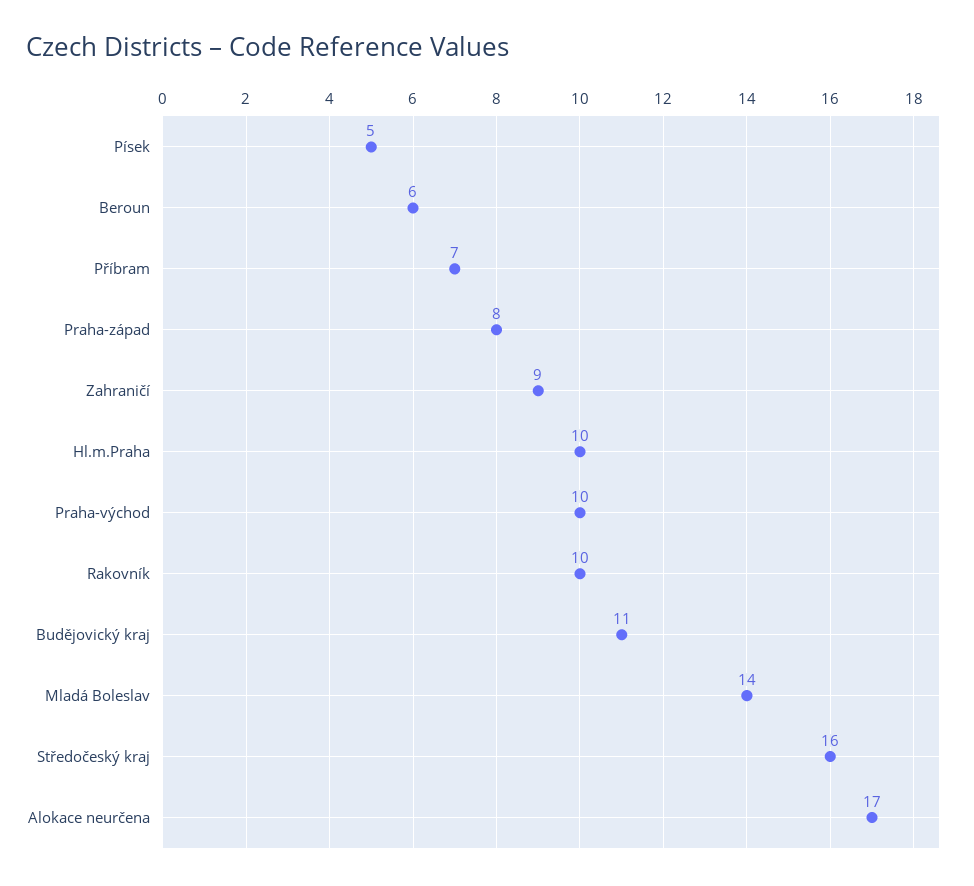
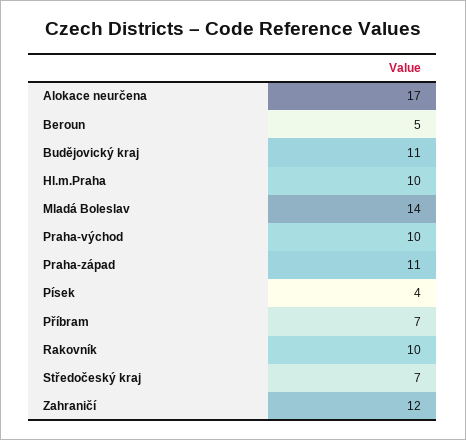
  {
-   "Písek": 5,
+   "Písek": 4,
-   "Beroun": 6,
+   "Beroun": 5,
    "Příbram": 7,
-   "Praha-západ": 8,
+   "Praha-západ": 11,
-   "Zahraničí": 9,
+   "Zahraničí": 12,
    "Hl.m.Praha": 10,
    "Praha-východ": 10,
    "Rakovník": 10,
    "Budějovický kraj": 11,
    "Mladá Boleslav": 14,
-   "Středočeský kraj": 16,
+   "Středočeský kraj": 7,
    "Alokace neurčena": 17
  }

